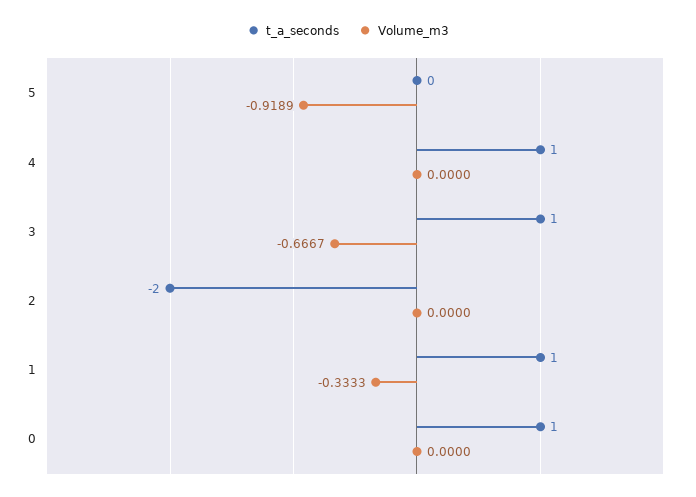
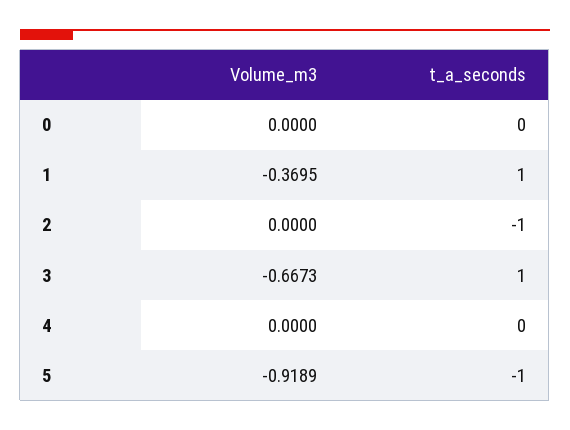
  {
    "t_a_seconds": {
-     "5": 0,
+     "5": -1,
-     "4": 1,
+     "4": 0,
      "3": 1,
-     "2": -2,
+     "2": -1,
      "1": 1,
-     "0": 1
+     "0": 0
    },
    "Volume_m3": {
      "5": -0.9189,
      "4": 0,
-     "3": -0.6667,
+     "3": -0.6673,
      "2": 0,
-     "1": -0.3333,
+     "1": -0.3695,
      "0": 0
    }
  }

